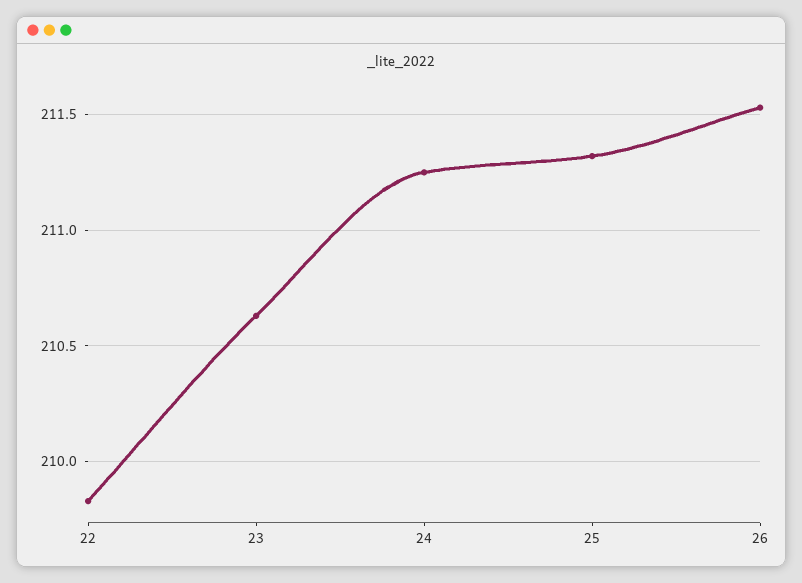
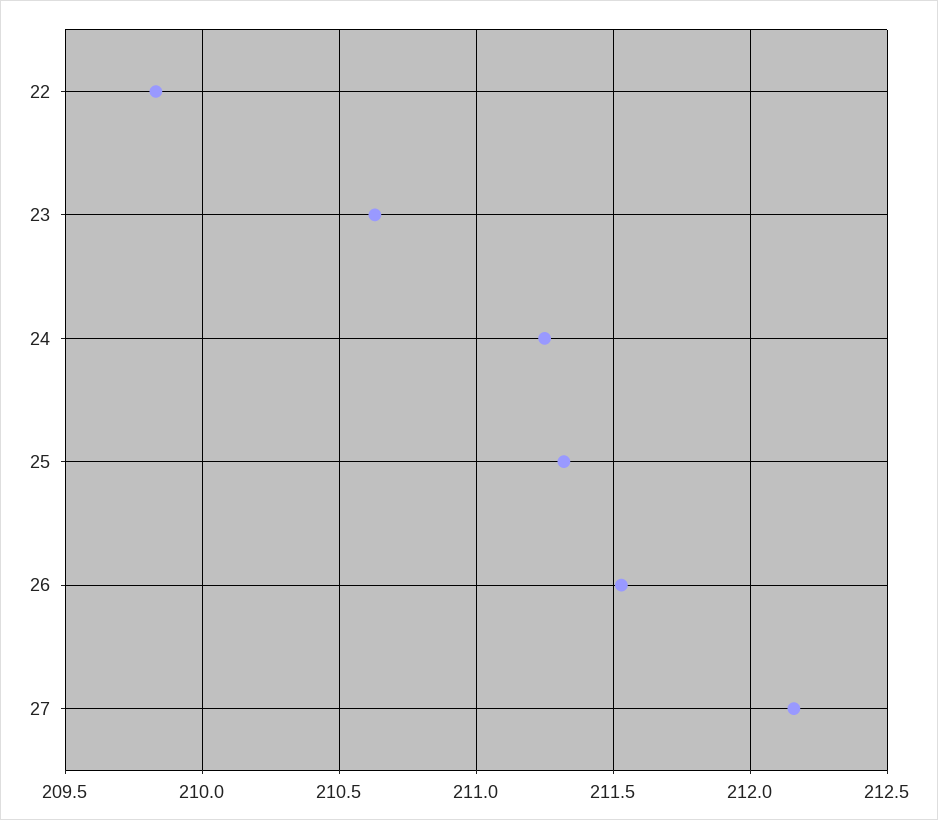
  {
    "22": 209.85,
    "23": 210.65,
    "24": 211.25,
    "25": 211.3,
-   "26": 211.55
+   "26": 211.55,
+   "27": 212.15
  }

